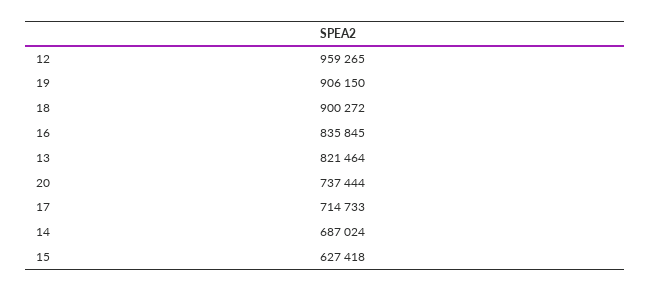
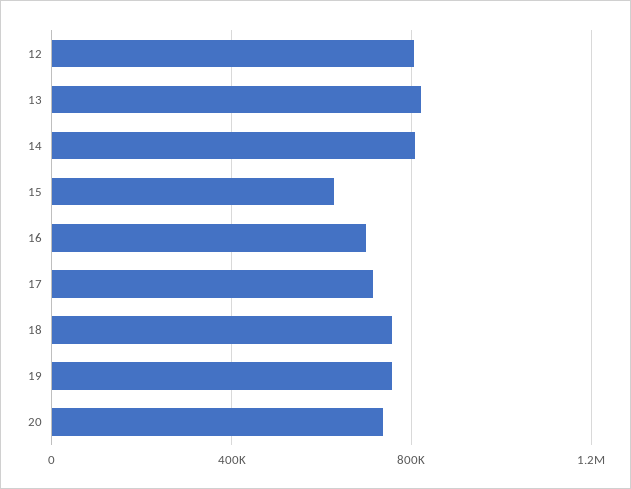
  {
-   "12": 959265,
+   "12": 800000,
-   "19": 906150,
+   "19": 750000,
-   "18": 900272,
+   "18": 750000,
-   "16": 835845,
+   "16": 700000,
    "13": 821464,
    "20": 737444,
    "17": 714733,
-   "14": 687024,
+   "14": 800000,
    "15": 627418
  }

